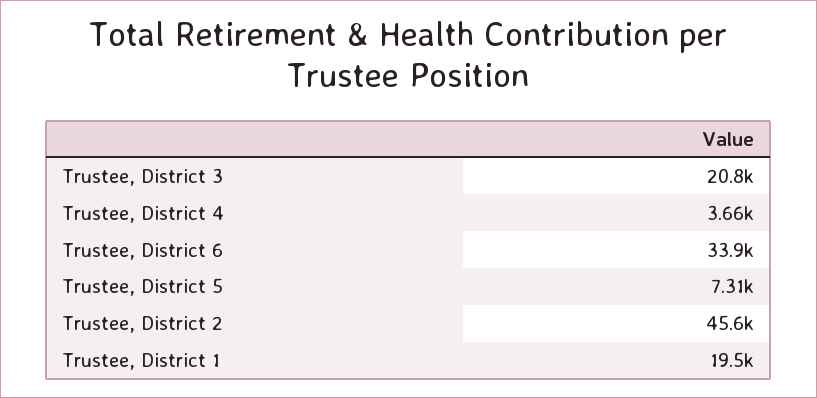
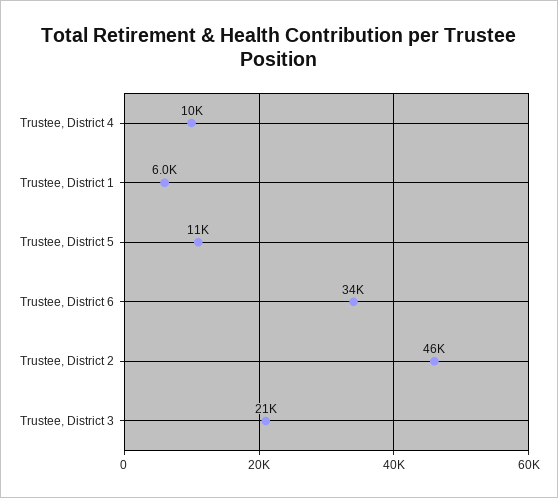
  {
    "Trustee, District 3": 20800,
-   "Trustee, District 4": 3660,
+   "Trustee, District 4": 10000,
    "Trustee, District 6": 33900,
-   "Trustee, District 5": 7310,
+   "Trustee, District 5": 11000,
    "Trustee, District 2": 45600,
-   "Trustee, District 1": 19500
+   "Trustee, District 1": 6000
  }

